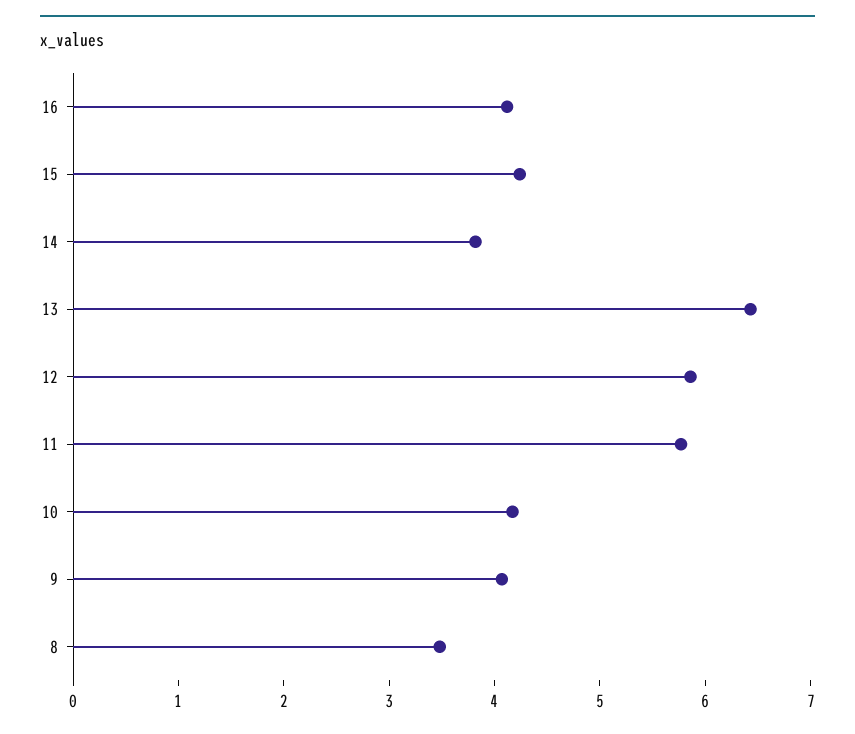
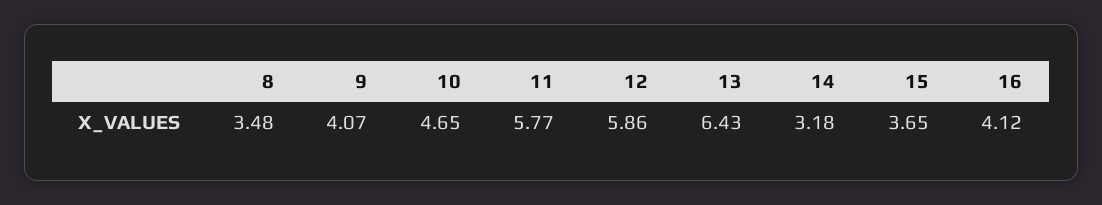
  {
    "16": 4.12,
-   "15": 4.2,
+   "15": 3.65,
-   "14": 3.8,
+   "14": 3.18,
    "13": 6.43,
    "12": 5.86,
    "11": 5.77,
-   "10": 4.2,
+   "10": 4.65,
    "9": 4.07,
    "8": 3.48
  }

